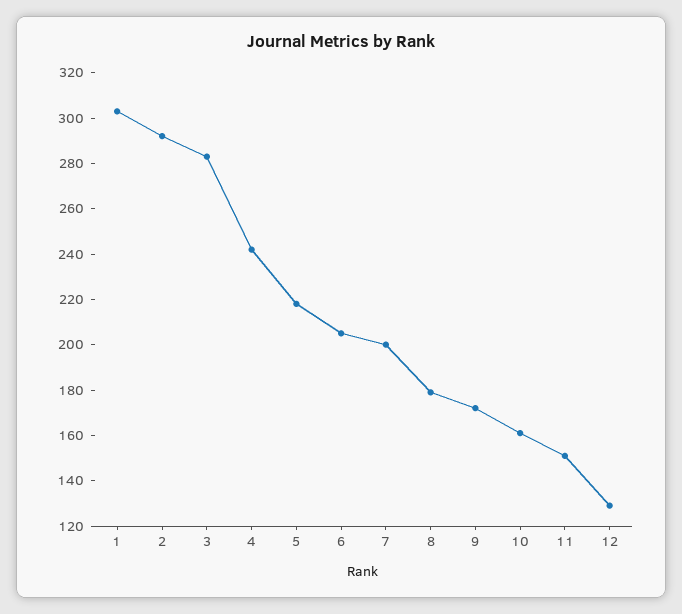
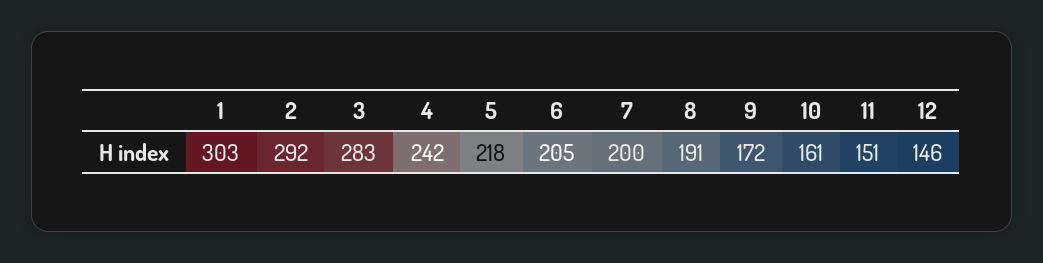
  {
    "1": 303,
    "2": 292,
    "3": 283,
    "4": 242,
    "5": 218,
    "6": 205,
    "7": 200,
-   "8": 180,
+   "8": 191,
    "9": 172,
    "10": 161,
    "11": 151,
-   "12": 130
+   "12": 146
  }

